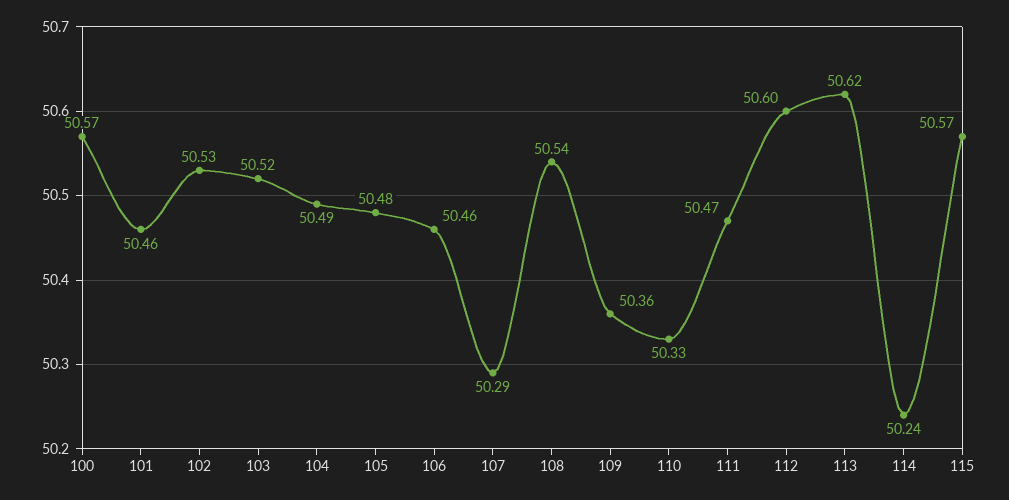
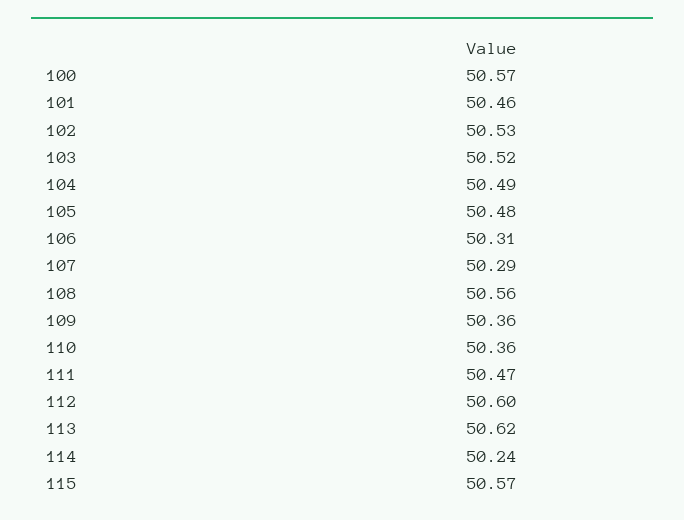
  {
    "100": 50.57,
    "101": 50.46,
    "102": 50.53,
    "103": 50.52,
    "104": 50.49,
    "105": 50.48,
-   "106": 50.46,
+   "106": 50.31,
    "107": 50.29,
-   "108": 50.54,
+   "108": 50.56,
    "109": 50.36,
-   "110": 50.33,
+   "110": 50.36,
    "111": 50.47,
    "112": 50.6,
    "113": 50.62,
    "114": 50.24,
    "115": 50.57
  }

